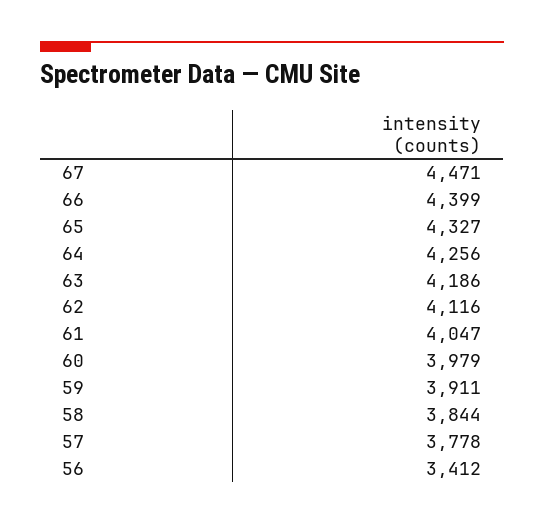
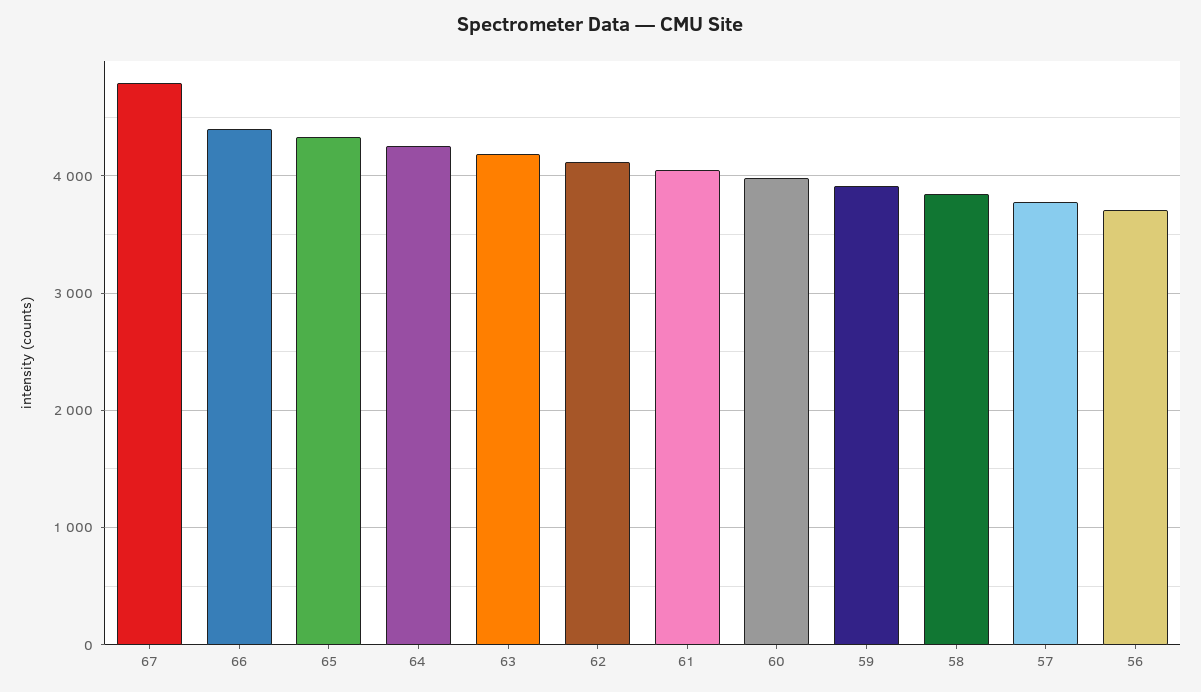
  {
-   "67": 4471,
+   "67": 4800,
    "66": 4399,
    "65": 4327,
    "64": 4256,
    "63": 4186,
    "62": 4116,
    "61": 4047,
    "60": 3979,
    "59": 3911,
    "58": 3844,
    "57": 3778,
-   "56": 3412
+   "56": 3700
  }

